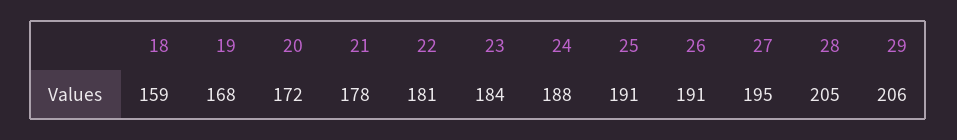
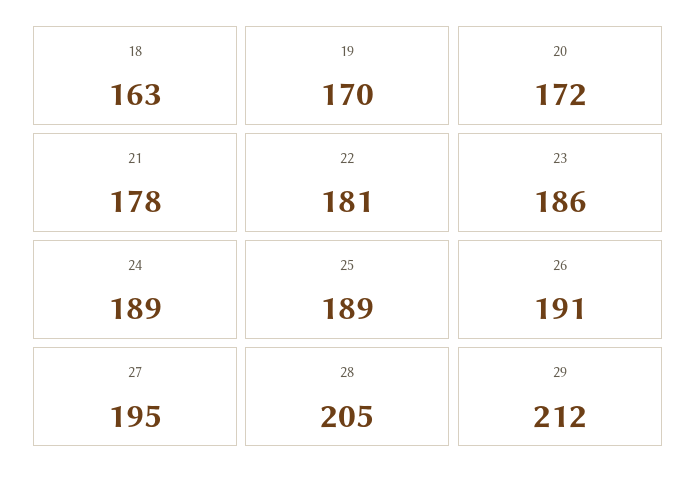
  {
-   "18": 159,
+   "18": 163,
-   "19": 168,
+   "19": 170,
    "20": 172,
    "21": 178,
    "22": 181,
-   "23": 184,
+   "23": 186,
-   "24": 188,
+   "24": 189,
-   "25": 191,
+   "25": 189,
    "26": 191,
    "27": 195,
    "28": 205,
-   "29": 206
+   "29": 212
  }

